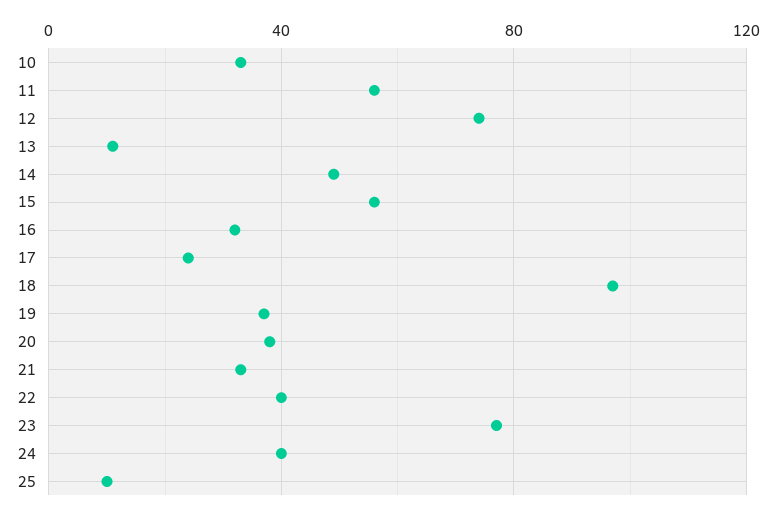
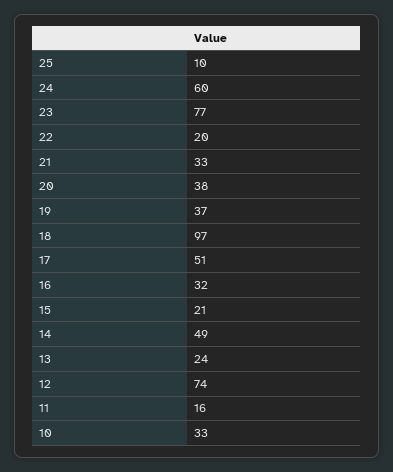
  {
    "10": 33,
-   "11": 55,
+   "11": 16,
    "12": 74,
-   "13": 10,
+   "13": 24,
    "14": 49,
-   "15": 55,
+   "15": 21,
    "16": 32,
-   "17": 25,
+   "17": 51,
    "18": 97,
    "19": 37,
    "20": 38,
    "21": 33,
-   "22": 40,
+   "22": 20,
    "23": 77,
-   "24": 40,
+   "24": 60,
    "25": 10
  }

